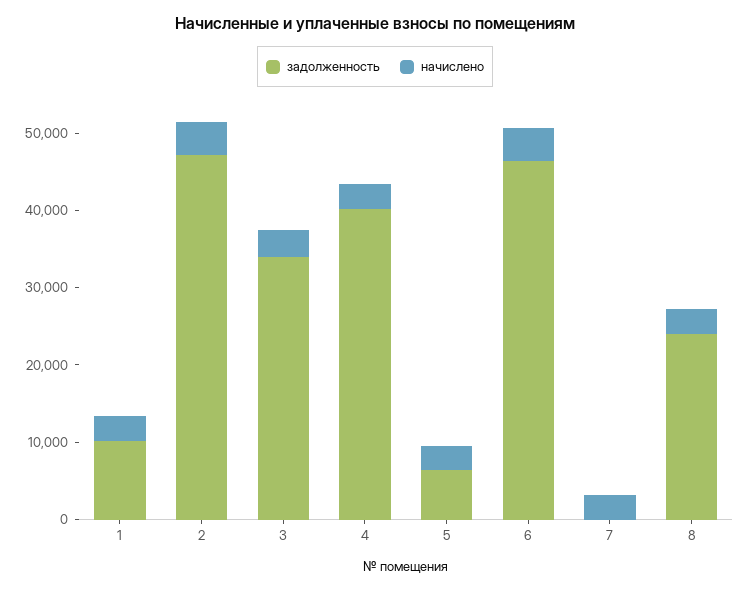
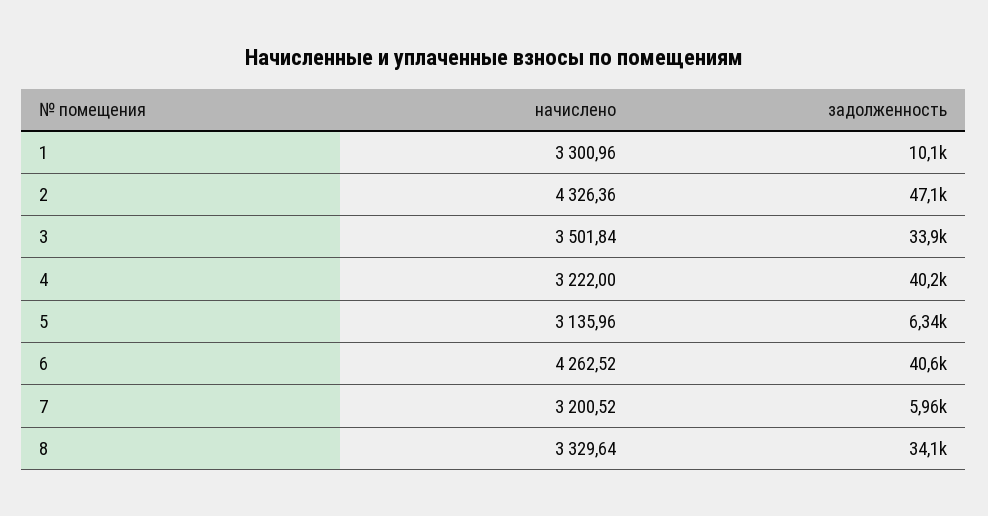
  {
    "задолженность": {
      "1": 10100,
      "2": 47100,
      "3": 33900,
      "4": 40200,
      "5": 6340,
-     "6": 46000,
+     "6": 40600,
-     "7": 0,
+     "7": 5960,
-     "8": 24000
+     "8": 34100
    },
    "начислено": {
      "1": 3300.96,
      "2": 4326.36,
      "3": 3501.84,
      "4": 3222,
      "5": 3135.96,
      "6": 4262.52,
      "7": 3200.52,
      "8": 3329.64
    }
  }

